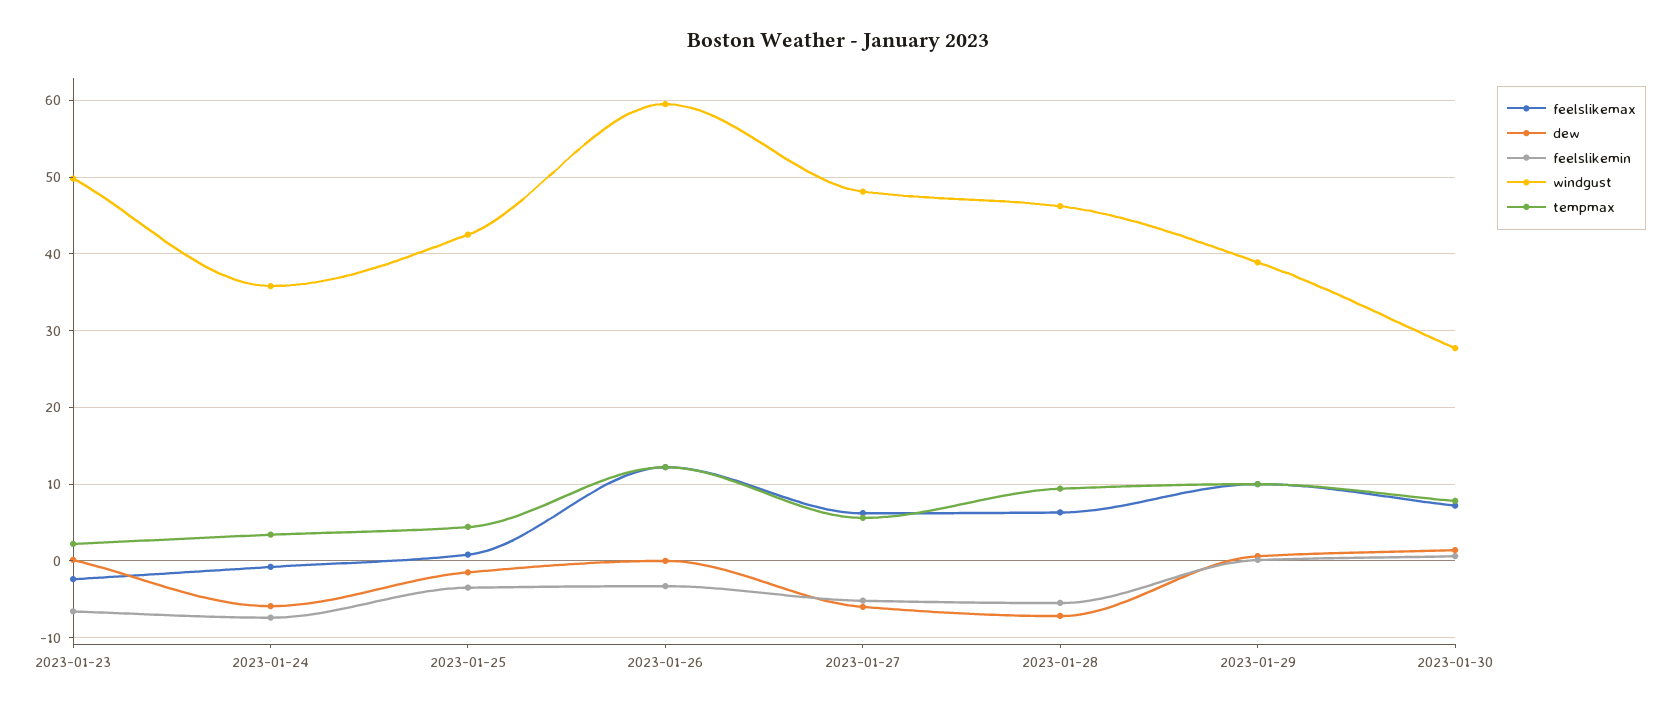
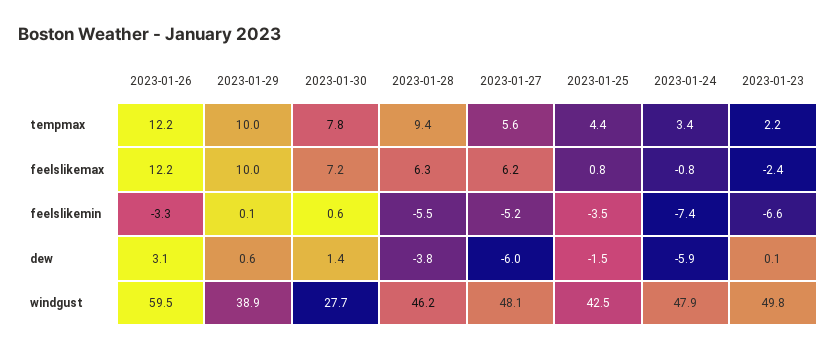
  {
    "feelslikemax": {
      "2023-01-23": -2.4,
      "2023-01-24": -0.8,
      "2023-01-25": 0.8,
      "2023-01-26": 12.2,
      "2023-01-27": 6.2,
      "2023-01-28": 6.3,
      "2023-01-29": 10,
      "2023-01-30": 7.2
    },
    "dew": {
      "2023-01-23": 0.1,
      "2023-01-24": -5.9,
      "2023-01-25": -1.5,
-     "2023-01-26": 0,
+     "2023-01-26": 3.1,
      "2023-01-27": -6,
-     "2023-01-28": -7,
+     "2023-01-28": -3.8,
      "2023-01-29": 0.6,
      "2023-01-30": 1.4
    },
    "feelslikemin": {
      "2023-01-23": -6.6,
      "2023-01-24": -7.4,
      "2023-01-25": -3.5,
      "2023-01-26": -3.3,
      "2023-01-27": -5.2,
      "2023-01-28": -5.5,
      "2023-01-29": 0.1,
      "2023-01-30": 0.6
    },
    "windgust": {
      "2023-01-23": 49.8,
-     "2023-01-24": 36,
+     "2023-01-24": 47.9,
      "2023-01-25": 42.5,
      "2023-01-26": 59.5,
      "2023-01-27": 48.1,
      "2023-01-28": 46.2,
      "2023-01-29": 38.9,
      "2023-01-30": 27.7
    },
    "tempmax": {
      "2023-01-23": 2.2,
      "2023-01-24": 3.4,
      "2023-01-25": 4.4,
      "2023-01-26": 12.2,
      "2023-01-27": 5.6,
      "2023-01-28": 9.4,
      "2023-01-29": 10,
      "2023-01-30": 7.8
    }
  }

